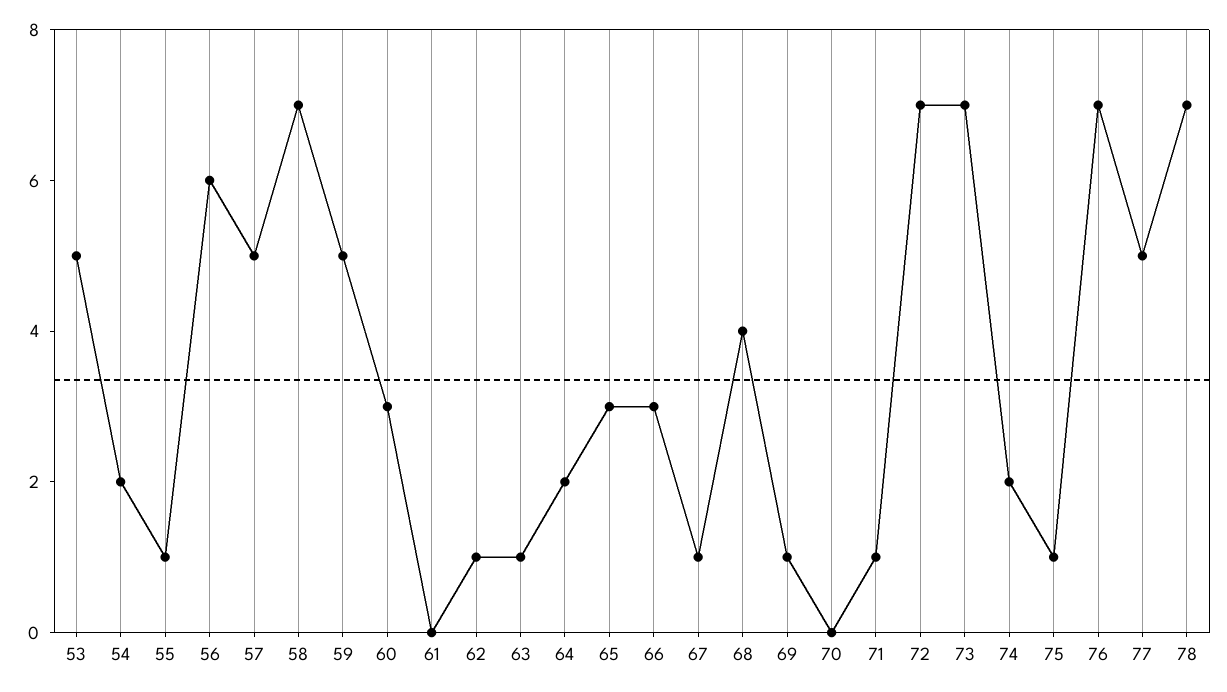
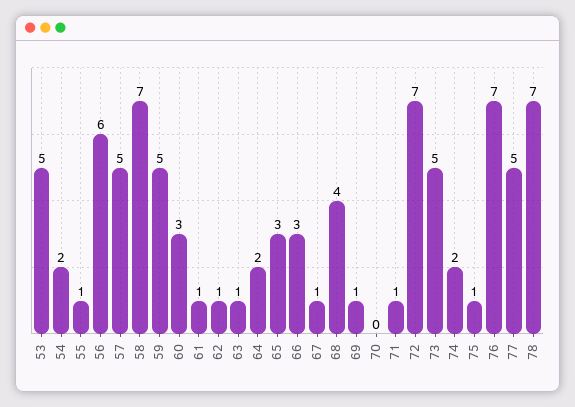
  {
    "53": 5,
    "54": 2,
    "55": 1,
    "56": 6,
    "57": 5,
    "58": 7,
    "59": 5,
    "60": 3,
-   "61": 0,
+   "61": 1,
    "62": 1,
    "63": 1,
    "64": 2,
    "65": 3,
    "66": 3,
    "67": 1,
    "68": 4,
    "69": 1,
    "70": 0,
    "71": 1,
    "72": 7,
-   "73": 7,
+   "73": 5,
    "74": 2,
    "75": 1,
    "76": 7,
    "77": 5,
    "78": 7
  }

